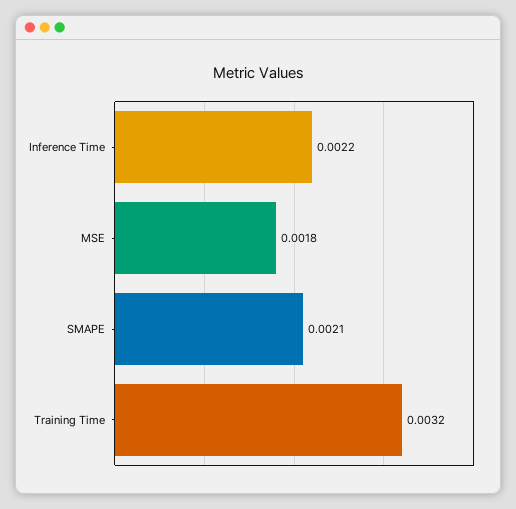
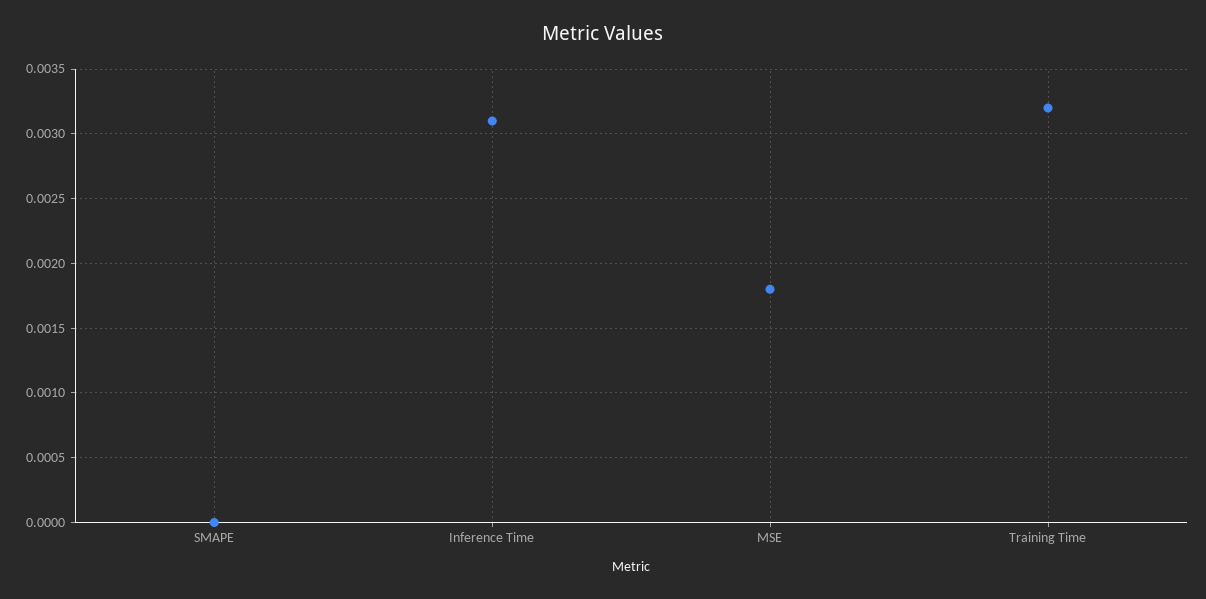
  {
-   "Inference Time": 0.0022,
+   "Inference Time": 0.0031,
    "MSE": 0.0018,
-   "SMAPE": 0.0021,
+   "SMAPE": 0,
    "Training Time": 0.0032
  }

